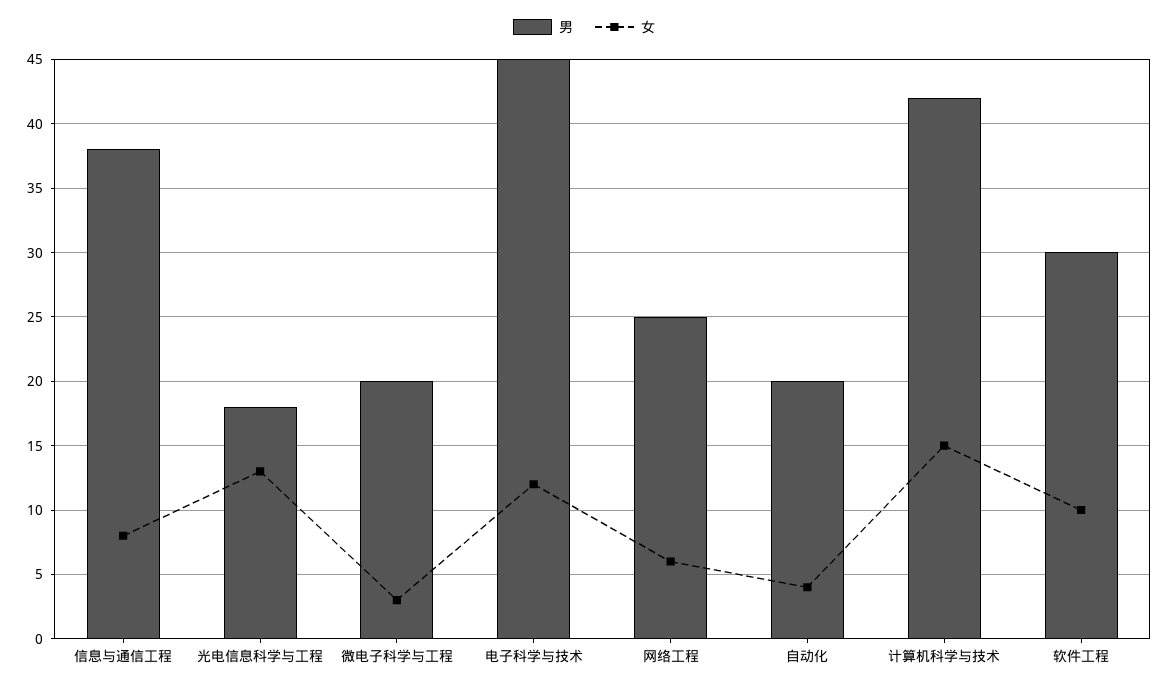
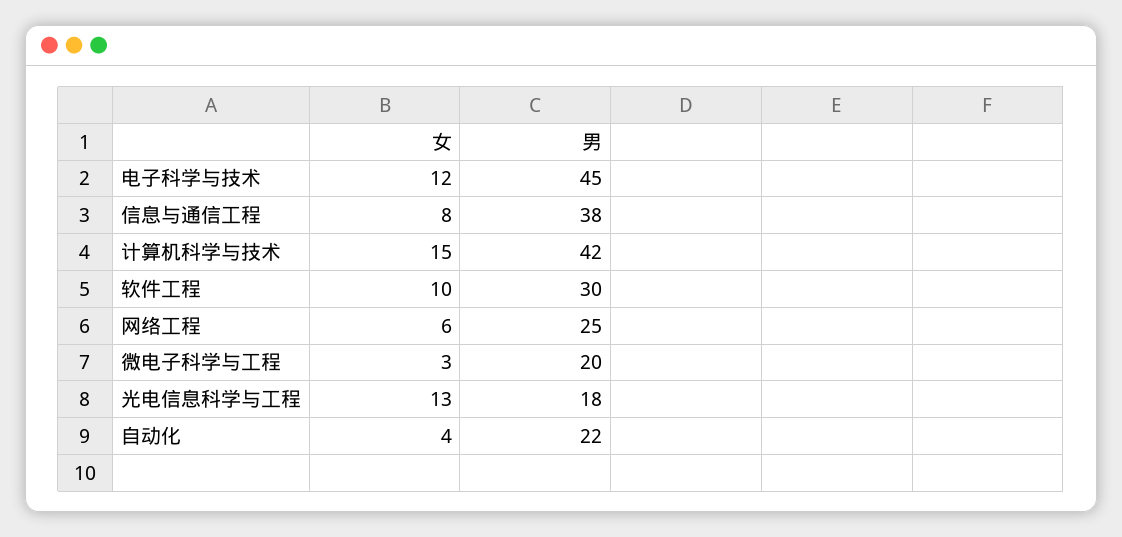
  {
    "男": {
      "信息与通信工程": 38,
      "光电信息科学与工程": 18,
      "微电子科学与工程": 20,
      "电子科学与技术": 45,
      "网络工程": 25,
-     "自动化": 20,
+     "自动化": 22,
      "计算机科学与技术": 42,
      "软件工程": 30
    },
    "女": {
      "信息与通信工程": 8,
      "光电信息科学与工程": 13,
      "微电子科学与工程": 3,
      "电子科学与技术": 12,
      "网络工程": 6,
      "自动化": 4,
      "计算机科学与技术": 15,
      "软件工程": 10
    }
  }

